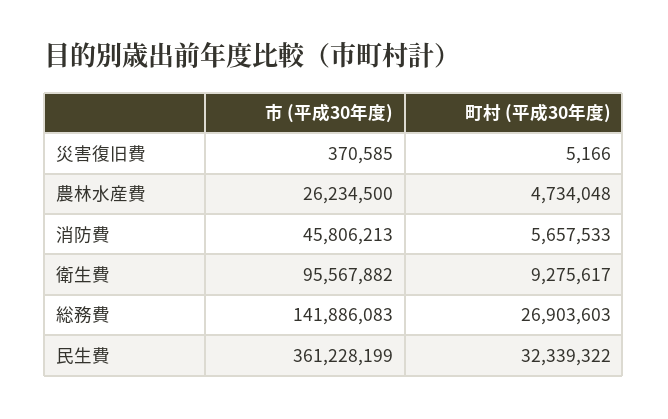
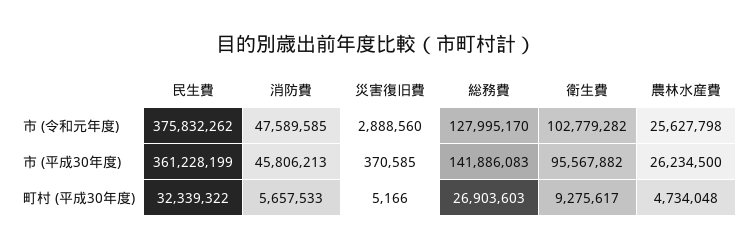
  {
    "市 (平成30年度)": {
      "災害復旧費": 370585,
      "農林水産費": 26234500,
      "消防費": 45806213,
      "衛生費": 95567882,
      "総務費": 141886083,
      "民生費": 361228199
    },
    "町村 (平成30年度)": {
      "災害復旧費": 5166,
      "農林水産費": 4734048,
      "消防費": 5657533,
      "衛生費": 9275617,
      "総務費": 26903603,
      "民生費": 32339322
-   }
+   },
+   "市 (令和元年度)": {
+     "民生費": 375832262,
+     "消防費": 47589585,
+     "災害復旧費": 2888560,
+     "総務費": 127995170,
+     "衛生費": 102779282,
+     "農林水産費": 25627798
+   }
  }

